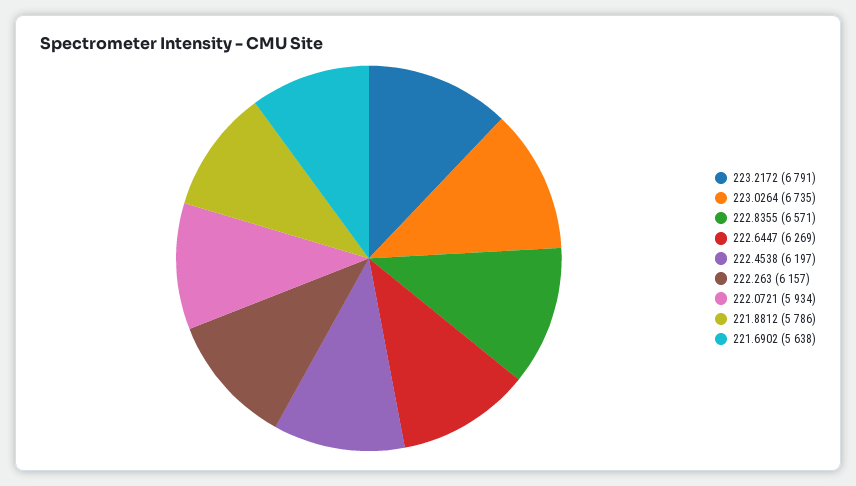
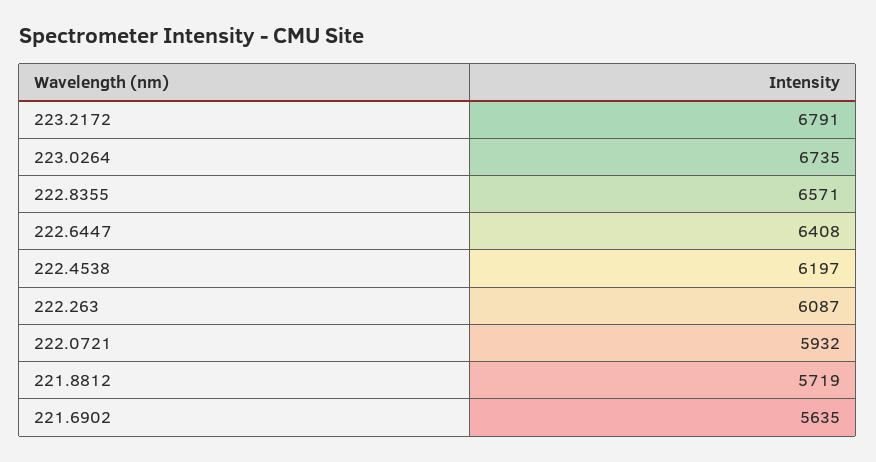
  {
    "223.2172": 6791,
    "223.0264": 6735,
    "222.8355": 6571,
-   "222.6447": 6269,
+   "222.6447": 6408,
    "222.4538": 6197,
-   "222.263": 6157,
+   "222.263": 6087,
-   "222.0721": 5934,
+   "222.0721": 5932,
-   "221.8812": 5786,
+   "221.8812": 5719,
-   "221.6902": 5638
+   "221.6902": 5635
  }

